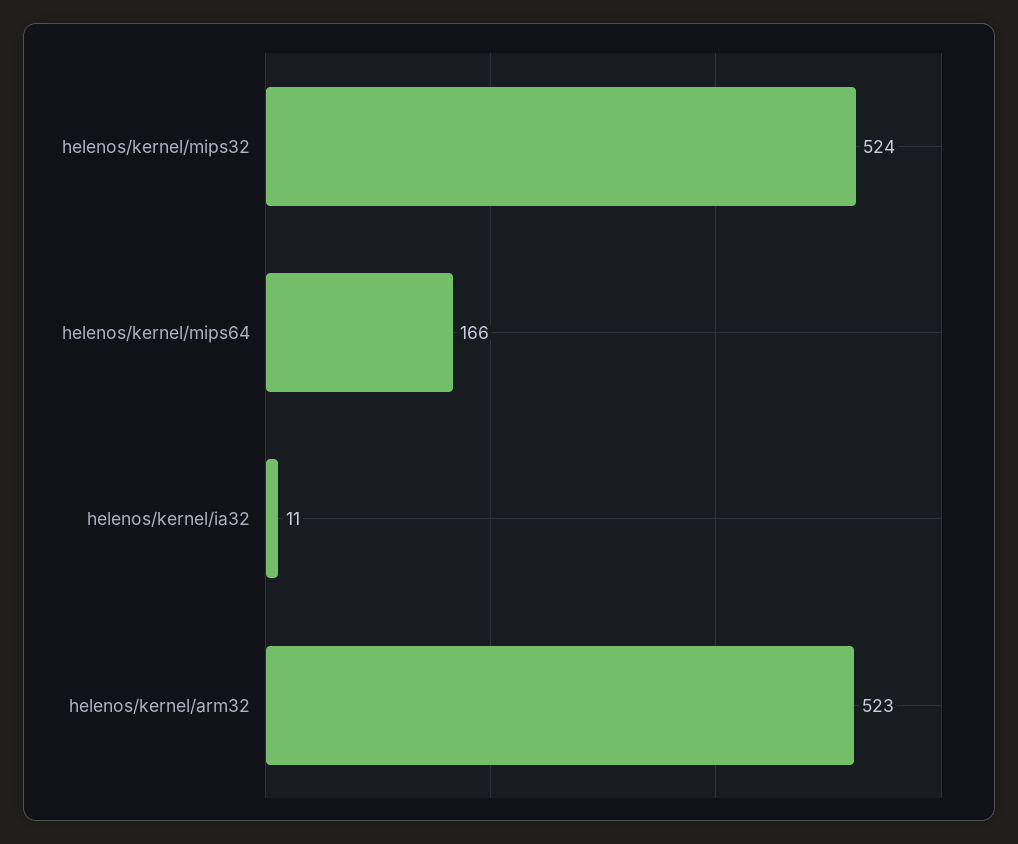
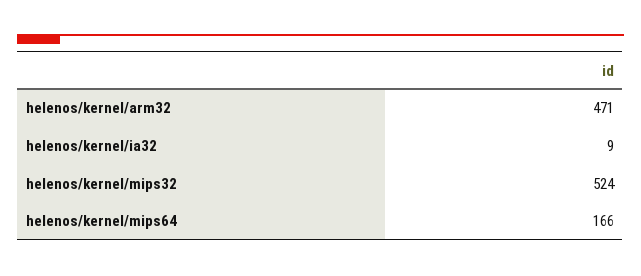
  {
    "helenos/kernel/mips32": 524,
    "helenos/kernel/mips64": 166,
-   "helenos/kernel/ia32": 11,
+   "helenos/kernel/ia32": 9,
-   "helenos/kernel/arm32": 523
+   "helenos/kernel/arm32": 471
  }

